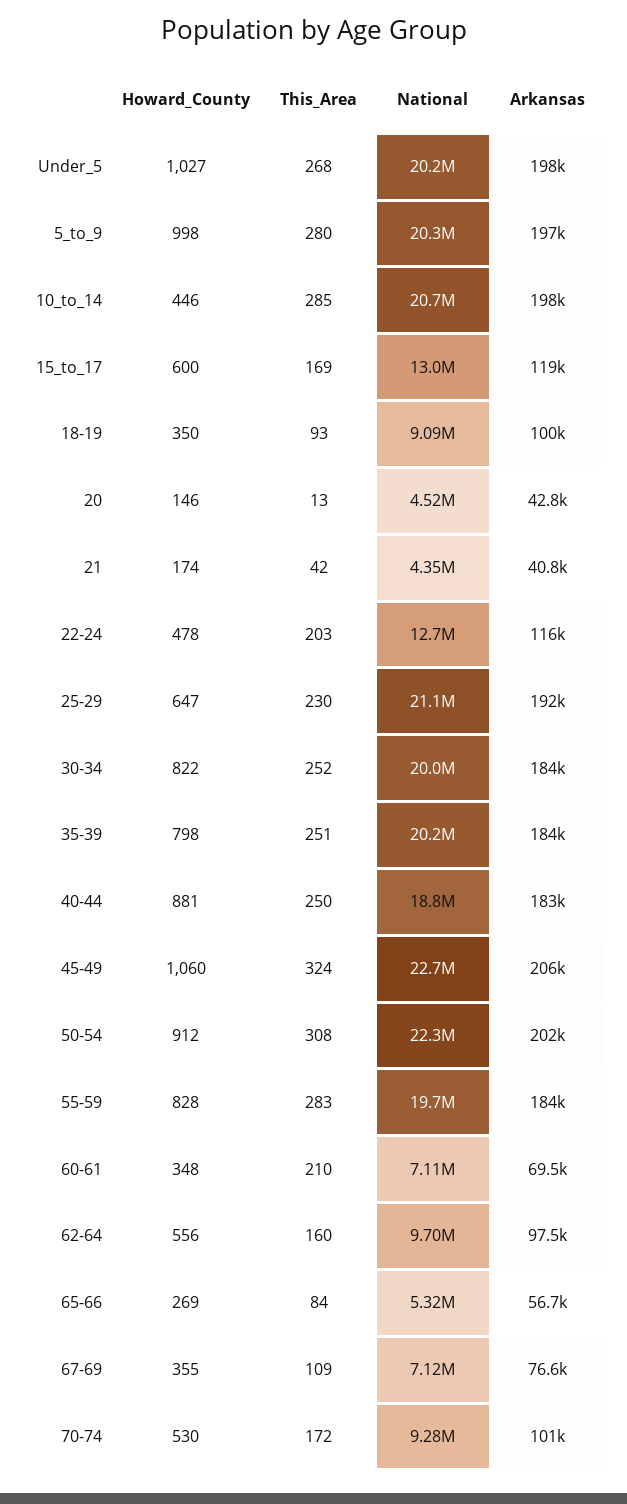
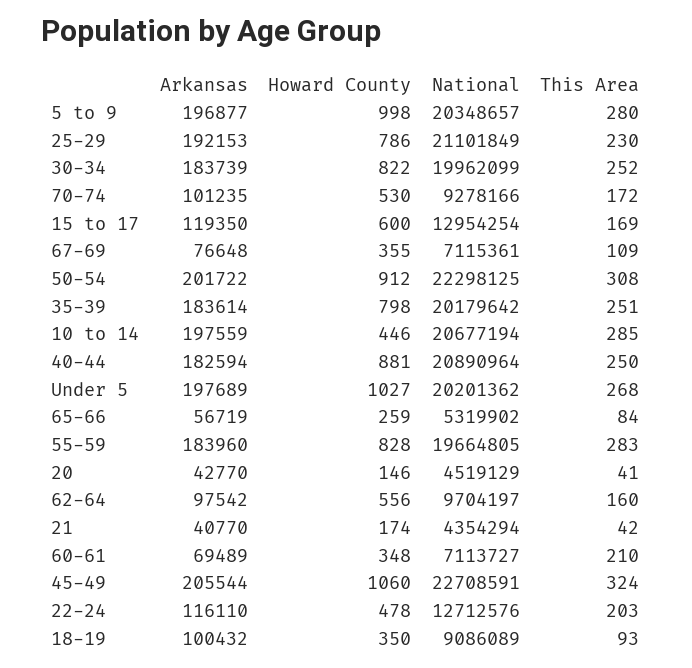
  {
    "Howard_County": {
      "Under_5": 1027,
      "5_to_9": 998,
      "10_to_14": 446,
      "15_to_17": 600,
      "18-19": 350,
      "20": 146,
      "21": 174,
      "22-24": 478,
-     "25-29": 647,
+     "25-29": 786,
      "30-34": 822,
      "35-39": 798,
      "40-44": 881,
      "45-49": 1060,
      "50-54": 912,
      "55-59": 828,
      "60-61": 348,
      "62-64": 556,
-     "65-66": 269,
+     "65-66": 259,
      "67-69": 355,
      "70-74": 530
    },
    "This_Area": {
      "Under_5": 268,
      "5_to_9": 280,
      "10_to_14": 285,
      "15_to_17": 169,
      "18-19": 93,
-     "20": 13,
+     "20": 41,
      "21": 42,
      "22-24": 203,
      "25-29": 230,
      "30-34": 252,
      "35-39": 251,
      "40-44": 250,
      "45-49": 324,
      "50-54": 308,
      "55-59": 283,
      "60-61": 210,
      "62-64": 160,
      "65-66": 84,
      "67-69": 109,
      "70-74": 172
    },
    "National": {
      "Under_5": 20201362,
      "5_to_9": 20348657,
      "10_to_14": 20677194,
      "15_to_17": 12954254,
      "18-19": 9086089,
      "20": 4519129,
      "21": 4354294,
      "22-24": 12712576,
      "25-29": 21101849,
      "30-34": 19962099,
      "35-39": 20179642,
-     "40-44": 18800000,
+     "40-44": 20890964,
      "45-49": 22708591,
      "50-54": 22298125,
      "55-59": 19664805,
      "60-61": 7113727,
      "62-64": 9704197,
      "65-66": 5319902,
      "67-69": 7115361,
      "70-74": 9278166
    },
    "Arkansas": {
      "Under_5": 197689,
      "5_to_9": 196877,
      "10_to_14": 197559,
      "15_to_17": 119350,
      "18-19": 100432,
      "20": 42770,
      "21": 40770,
      "22-24": 116110,
      "25-29": 192153,
      "30-34": 183739,
      "35-39": 183614,
      "40-44": 182594,
      "45-49": 205544,
      "50-54": 201722,
      "55-59": 183960,
      "60-61": 69489,
      "62-64": 97542,
      "65-66": 56719,
      "67-69": 76648,
      "70-74": 101235
    }
  }

